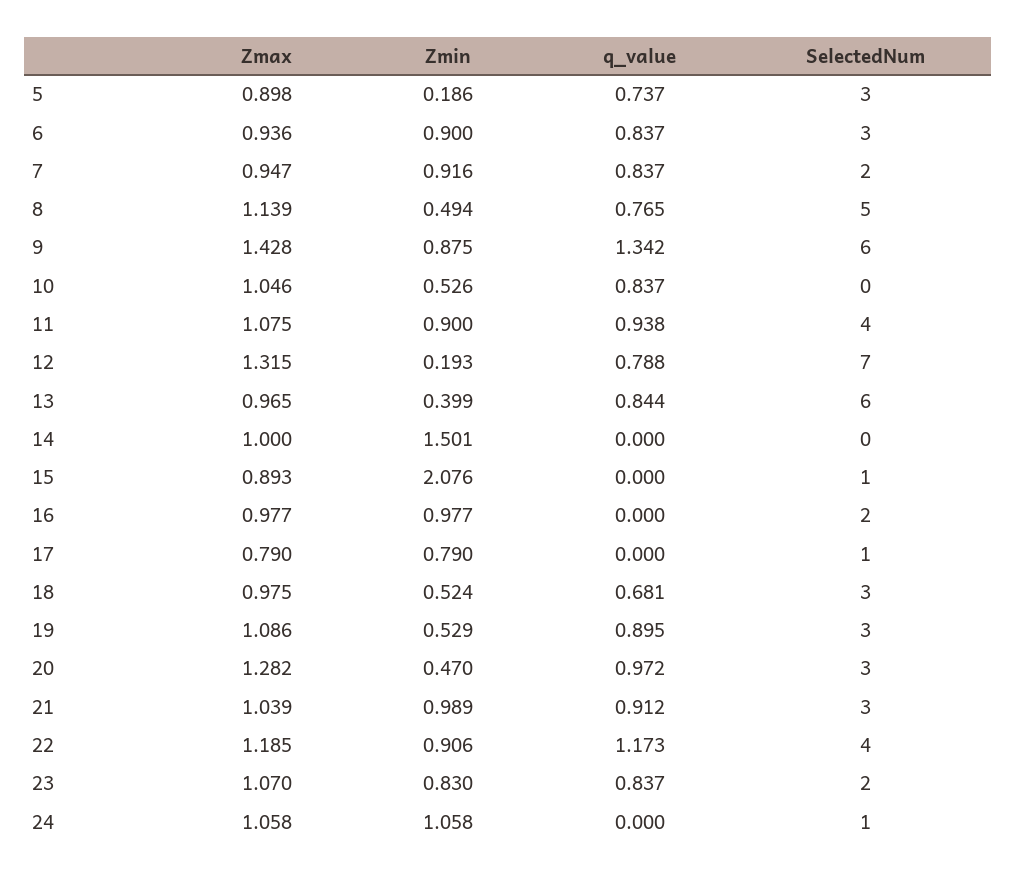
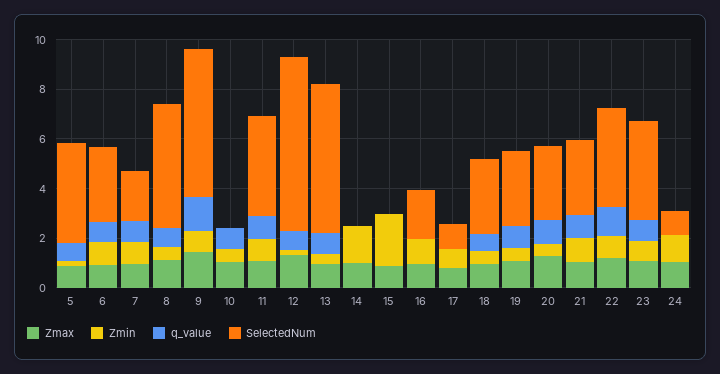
  {
    "Zmax": {
      "5": 0.898,
      "6": 0.936,
      "7": 0.947,
      "8": 1.139,
      "9": 1.428,
      "10": 1.046,
      "11": 1.075,
      "12": 1.315,
      "13": 0.965,
      "14": 1,
      "15": 0.893,
      "16": 0.977,
      "17": 0.79,
      "18": 0.975,
      "19": 1.086,
      "20": 1.282,
      "21": 1.039,
      "22": 1.185,
      "23": 1.07,
      "24": 1.058
    },
    "Zmin": {
      "5": 0.186,
      "6": 0.9,
      "7": 0.916,
      "8": 0.494,
      "9": 0.875,
      "10": 0.526,
      "11": 0.9,
      "12": 0.193,
      "13": 0.399,
      "14": 1.501,
      "15": 2.076,
      "16": 0.977,
      "17": 0.79,
      "18": 0.524,
      "19": 0.529,
      "20": 0.47,
      "21": 0.989,
      "22": 0.906,
      "23": 0.83,
      "24": 1.058
    },
    "q_value": {
      "5": 0.737,
      "6": 0.837,
      "7": 0.837,
      "8": 0.765,
      "9": 1.342,
      "10": 0.837,
      "11": 0.938,
      "12": 0.788,
      "13": 0.844,
      "14": 0,
      "15": 0,
      "16": 0,
      "17": 0,
      "18": 0.681,
      "19": 0.895,
      "20": 0.972,
      "21": 0.912,
      "22": 1.173,
      "23": 0.837,
      "24": 0
    },
    "SelectedNum": {
-     "5": 3,
+     "5": 4,
      "6": 3,
      "7": 2,
      "8": 5,
      "9": 6,
      "10": 0,
      "11": 4,
      "12": 7,
      "13": 6,
      "14": 0,
-     "15": 1,
+     "15": 0,
      "16": 2,
      "17": 1,
      "18": 3,
      "19": 3,
      "20": 3,
      "21": 3,
      "22": 4,
-     "23": 2,
+     "23": 4,
      "24": 1
    }
  }

